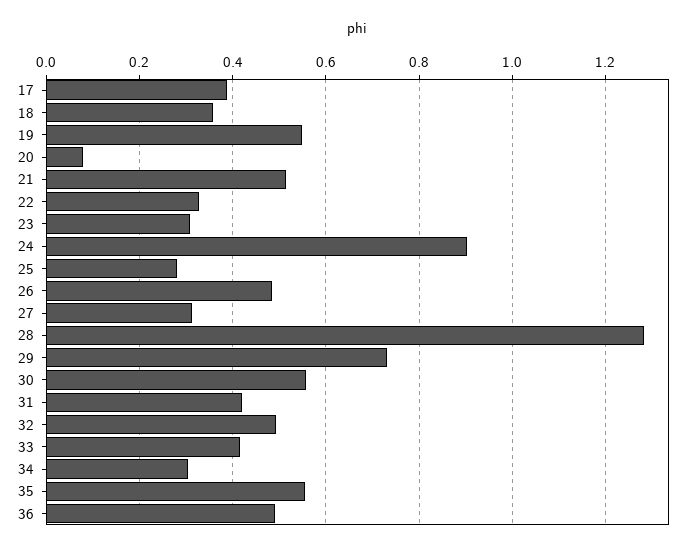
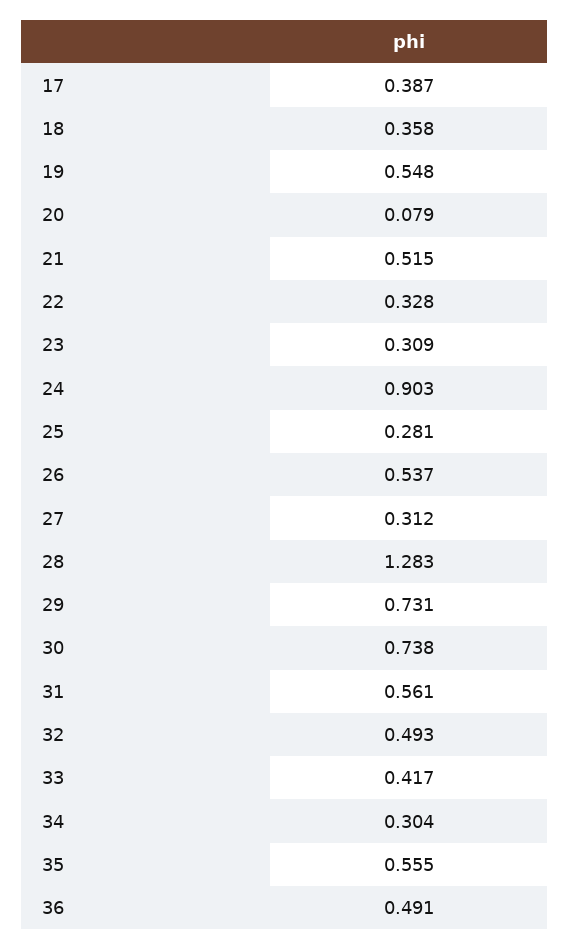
  {
    "17": 0.387,
    "18": 0.358,
    "19": 0.548,
    "20": 0.079,
    "21": 0.515,
    "22": 0.328,
    "23": 0.309,
    "24": 0.903,
    "25": 0.281,
-   "26": 0.48,
+   "26": 0.537,
    "27": 0.312,
    "28": 1.283,
    "29": 0.731,
-   "30": 0.56,
+   "30": 0.738,
-   "31": 0.42,
+   "31": 0.561,
    "32": 0.493,
    "33": 0.417,
    "34": 0.304,
    "35": 0.555,
    "36": 0.491
  }

